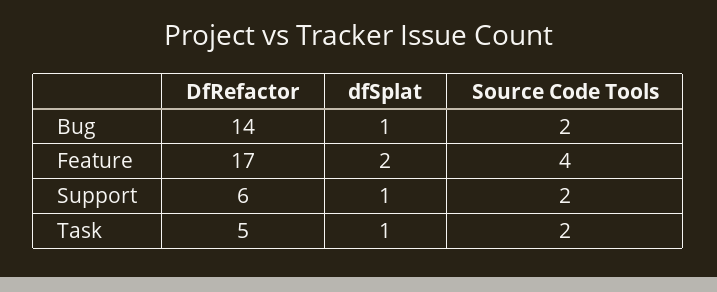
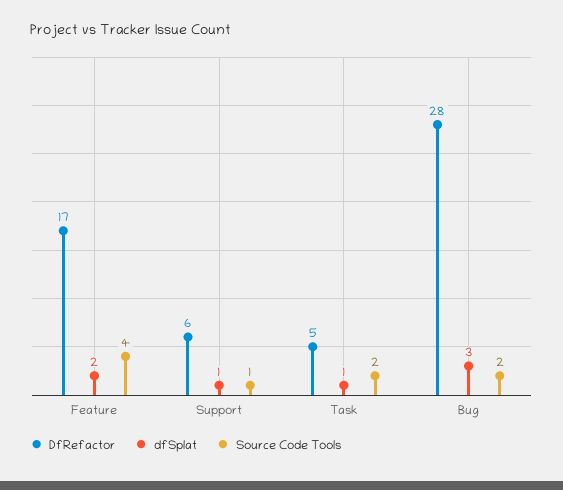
  {
    "DfRefactor": {
-     "Bug": 14,
+     "Bug": 28,
      "Feature": 17,
      "Support": 6,
      "Task": 5
    },
    "dfSplat": {
-     "Bug": 1,
+     "Bug": 3,
      "Feature": 2,
      "Support": 1,
      "Task": 1
    },
    "Source Code Tools": {
      "Bug": 2,
      "Feature": 4,
-     "Support": 2,
+     "Support": 1,
      "Task": 2
    }
  }

